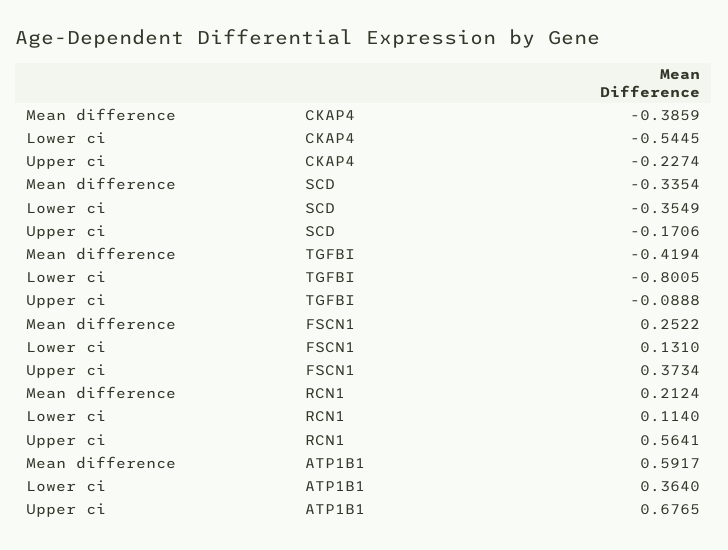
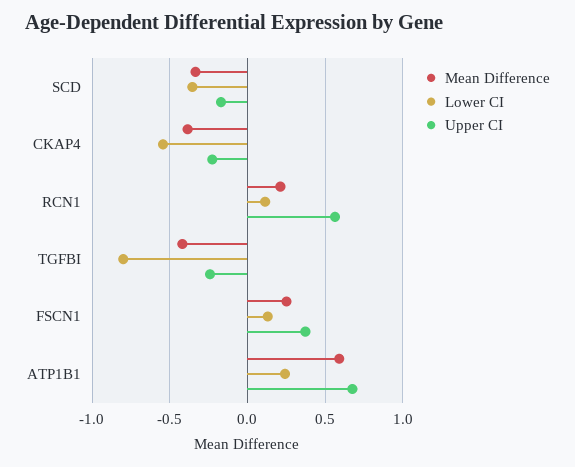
  {
    "Mean difference": {
      "CKAP4": -0.3859,
      "SCD": -0.3354,
      "TGFBI": -0.4194,
      "FSCN1": 0.2522,
      "RCN1": 0.2124,
      "ATP1B1": 0.5917
    },
    "Lower ci": {
      "CKAP4": -0.5445,
      "SCD": -0.3549,
      "TGFBI": -0.8005,
      "FSCN1": 0.131,
      "RCN1": 0.114,
-     "ATP1B1": 0.364
+     "ATP1B1": 0.25
    },
    "Upper ci": {
      "CKAP4": -0.2274,
      "SCD": -0.1706,
-     "TGFBI": -0.0888,
+     "TGFBI": -0.25,
      "FSCN1": 0.3734,
      "RCN1": 0.5641,
      "ATP1B1": 0.6765
    }
  }

